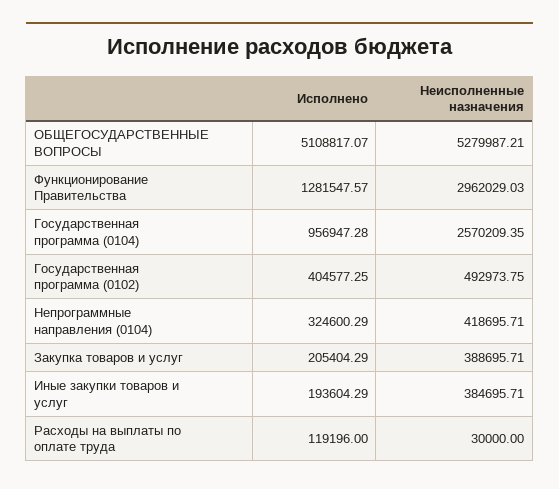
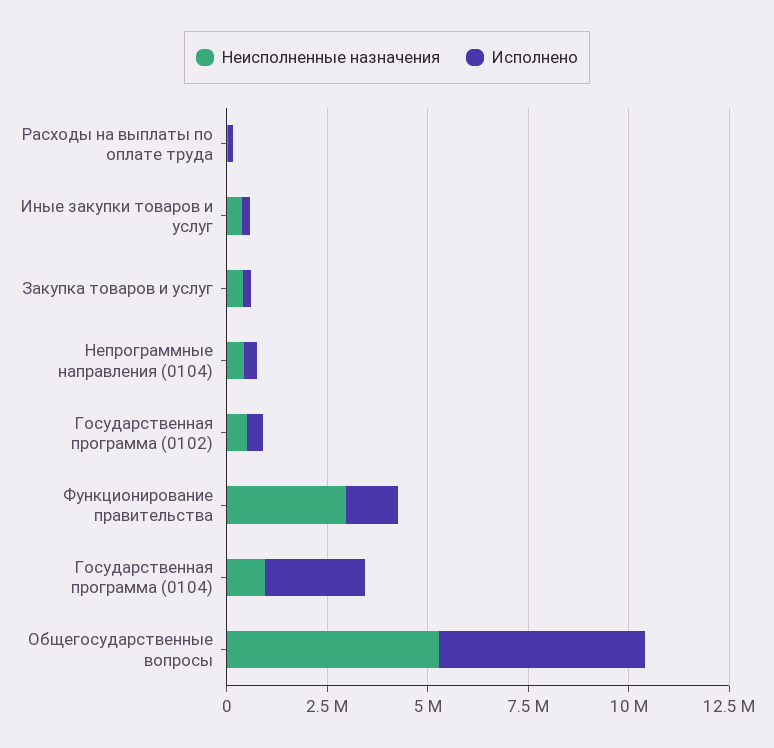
  {
    "Исполнено": {
      "ОБЩЕГОСУДАРСТВЕННЫЕ ВОПРОСЫ": 5108817.07,
      "Функционирование Правительства": 1281547.57,
-     "Государственная программа (0104)": 956947.28,
+     "Государственная программа (0104)": 2500000,
      "Государственная программа (0102)": 404577.25,
      "Непрограммные направления (0104)": 324600.29,
      "Закупка товаров и услуг": 205404.29,
      "Иные закупки товаров и услуг": 193604.29,
      "Расходы на выплаты по оплате труда": 119196
    },
    "Неисполненные назначения": {
      "ОБЩЕГОСУДАРСТВЕННЫЕ ВОПРОСЫ": 5279987.21,
      "Функционирование Правительства": 2962029.03,
-     "Государственная программа (0104)": 2570209.35,
+     "Государственная программа (0104)": 1000000,
      "Государственная программа (0102)": 492973.75,
      "Непрограммные направления (0104)": 418695.71,
      "Закупка товаров и услуг": 388695.71,
      "Иные закупки товаров и услуг": 384695.71,
      "Расходы на выплаты по оплате труда": 30000
    }
  }

